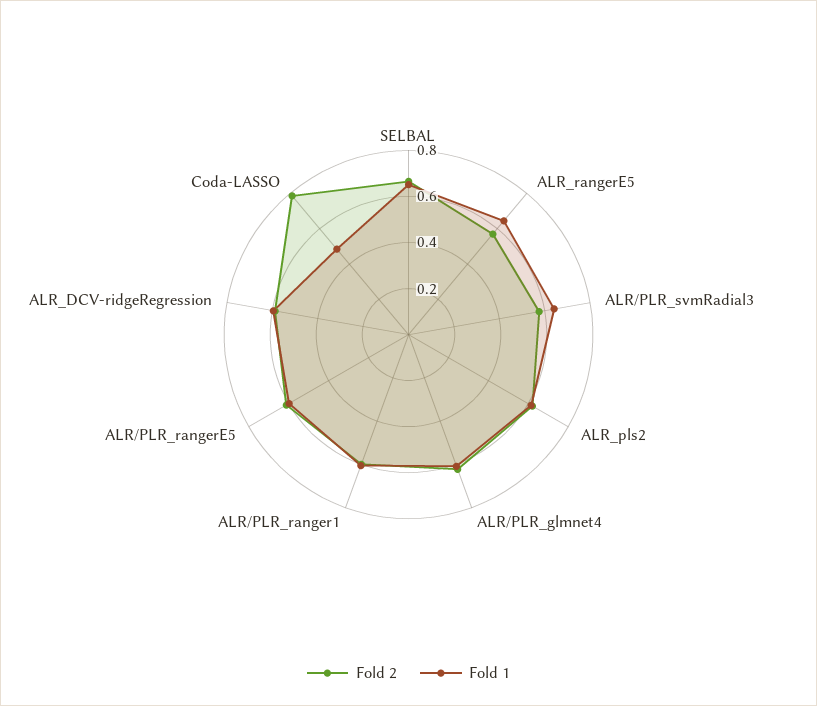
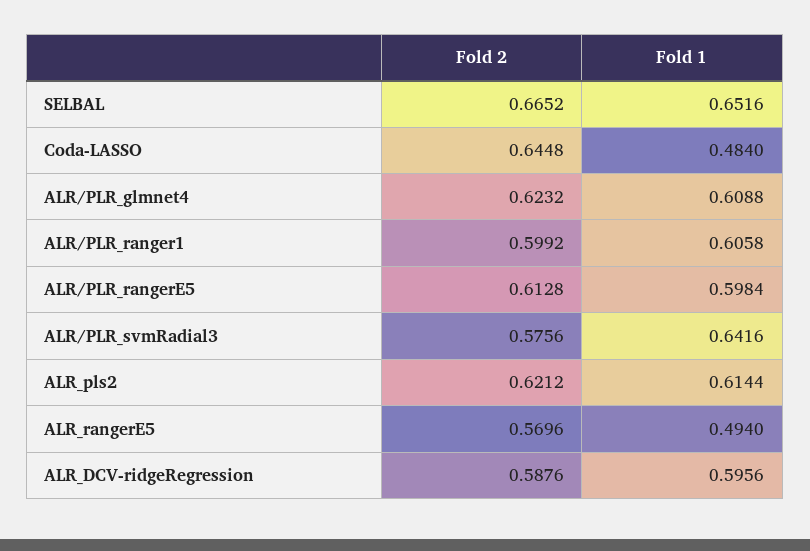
  {
    "Fold 2": {
      "SELBAL": 0.6652,
      "ALR_rangerE5": 0.5696,
      "ALR/PLR_svmRadial3": 0.5756,
      "ALR_pls2": 0.6212,
      "ALR/PLR_glmnet4": 0.6232,
      "ALR/PLR_ranger1": 0.5992,
      "ALR/PLR_rangerE5": 0.6128,
      "ALR_DCV-ridgeRegression": 0.5876,
-     "Coda-LASSO": 0.8
+     "Coda-LASSO": 0.6448
    },
    "Fold 1": {
      "SELBAL": 0.6516,
-     "ALR_rangerE5": 0.65,
+     "ALR_rangerE5": 0.494,
      "ALR/PLR_svmRadial3": 0.6416,
      "ALR_pls2": 0.6144,
      "ALR/PLR_glmnet4": 0.6088,
      "ALR/PLR_ranger1": 0.6058,
      "ALR/PLR_rangerE5": 0.5984,
      "ALR_DCV-ridgeRegression": 0.5956,
      "Coda-LASSO": 0.484
    }
  }

